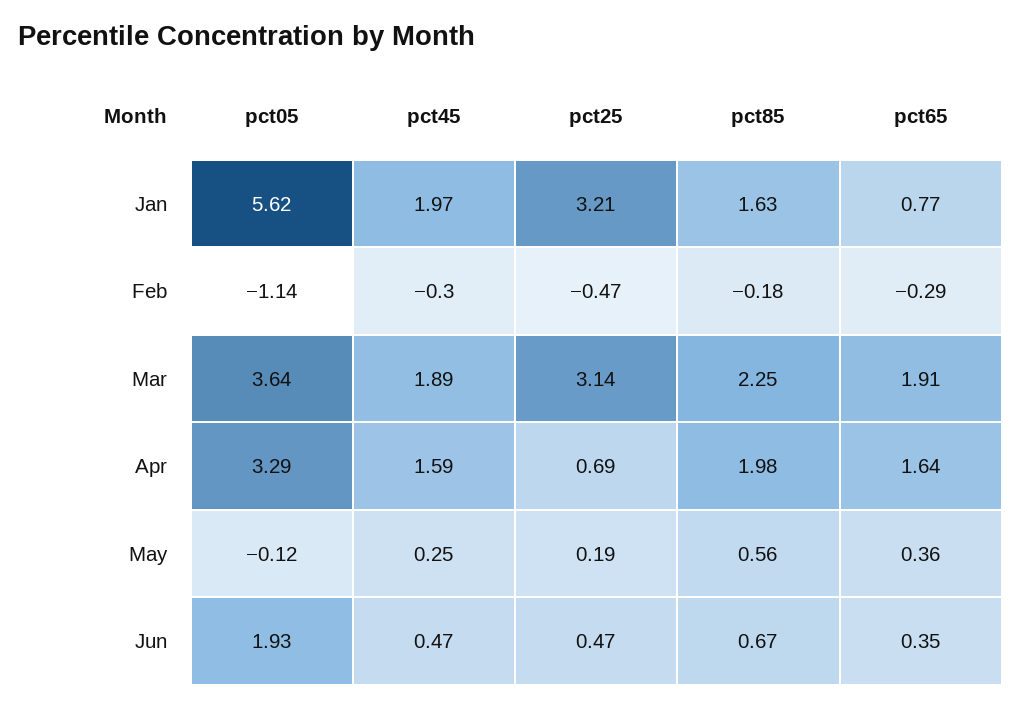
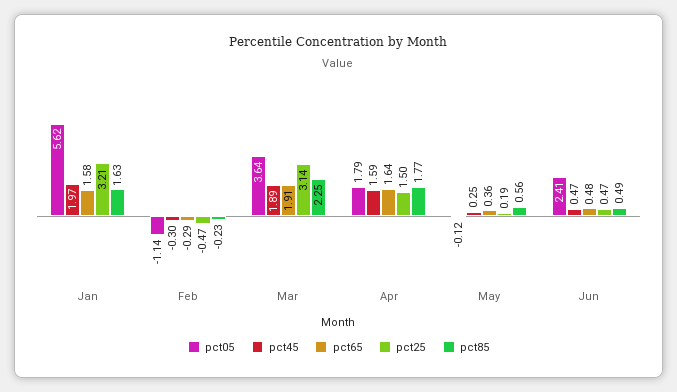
  {
    "pct05": {
      "Jan": 5.62,
      "Feb": -1.14,
      "Mar": 3.64,
-     "Apr": 3.29,
+     "Apr": 1.79,
      "May": -0.12,
-     "Jun": 1.93
+     "Jun": 2.41
    },
    "pct45": {
      "Jan": 1.97,
      "Feb": -0.3,
      "Mar": 1.89,
      "Apr": 1.59,
      "May": 0.25,
      "Jun": 0.47
    },
    "pct25": {
      "Jan": 3.21,
      "Feb": -0.47,
      "Mar": 3.14,
-     "Apr": 0.69,
+     "Apr": 1.5,
      "May": 0.19,
      "Jun": 0.47
    },
    "pct85": {
      "Jan": 1.63,
-     "Feb": -0.18,
+     "Feb": -0.23,
      "Mar": 2.25,
-     "Apr": 1.98,
+     "Apr": 1.77,
      "May": 0.56,
-     "Jun": 0.67
+     "Jun": 0.49
    },
    "pct65": {
-     "Jan": 0.77,
+     "Jan": 1.58,
      "Feb": -0.29,
      "Mar": 1.91,
      "Apr": 1.64,
      "May": 0.36,
-     "Jun": 0.35
+     "Jun": 0.48
    }
  }

